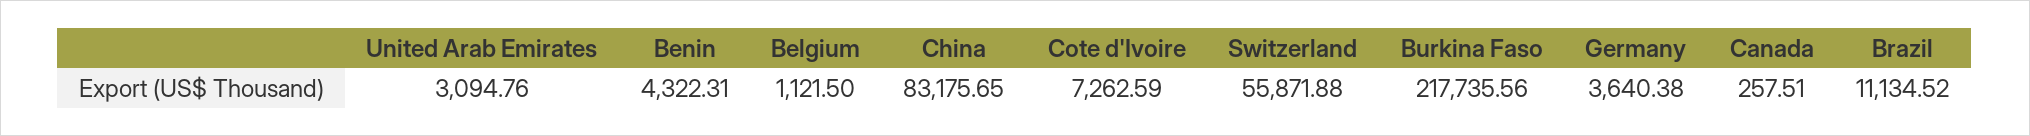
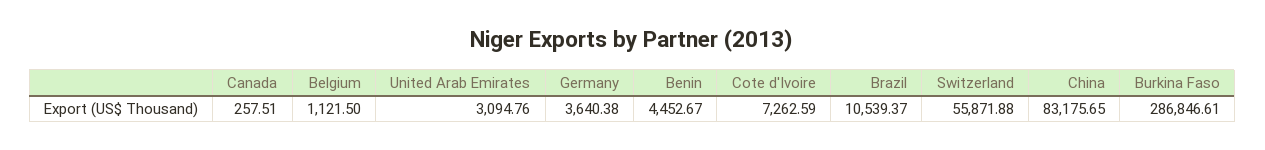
  {
    "United Arab Emirates": 3094.76,
-   "Benin": 4322.31,
+   "Benin": 4452.67,
    "Belgium": 1121.5,
    "China": 83175.65,
    "Cote d'Ivoire": 7262.59,
    "Switzerland": 55871.88,
-   "Burkina Faso": 217735.56,
+   "Burkina Faso": 286846.61,
    "Germany": 3640.38,
    "Canada": 257.51,
-   "Brazil": 11134.52
+   "Brazil": 10539.37
  }

